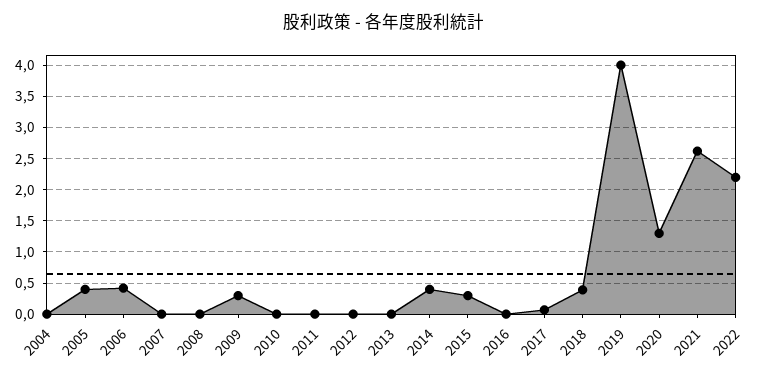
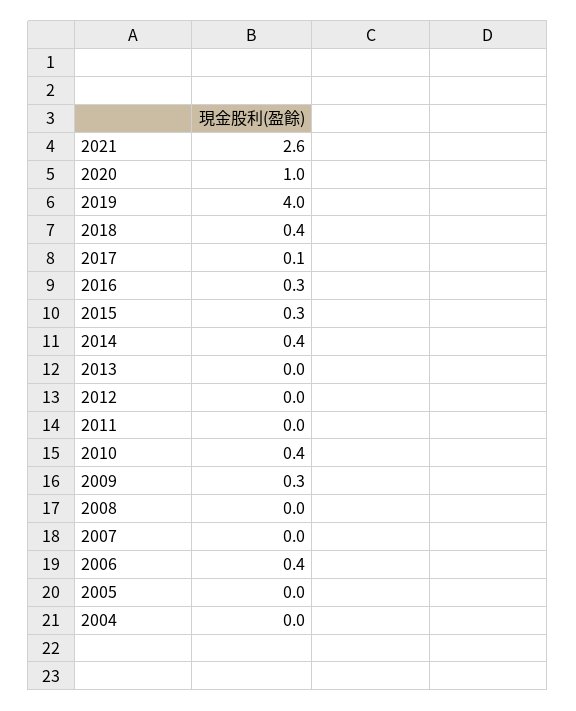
  {
    "2004": 0,
-   "2005": 0.4,
+   "2005": 0,
    "2006": 0.4,
    "2007": 0,
    "2008": 0,
    "2009": 0.3,
-   "2010": 0,
+   "2010": 0.4,
    "2011": 0,
    "2012": 0,
    "2013": 0,
    "2014": 0.4,
    "2015": 0.3,
-   "2016": 0,
+   "2016": 0.3,
    "2017": 0.1,
    "2018": 0.4,
    "2019": 4,
-   "2020": 1.3,
+   "2020": 1,
-   "2021": 2.6,
+   "2021": 2.6
-   "2022": 2.2
  }

